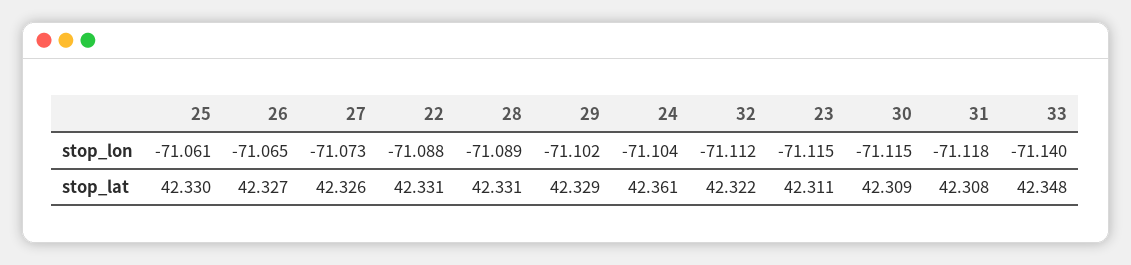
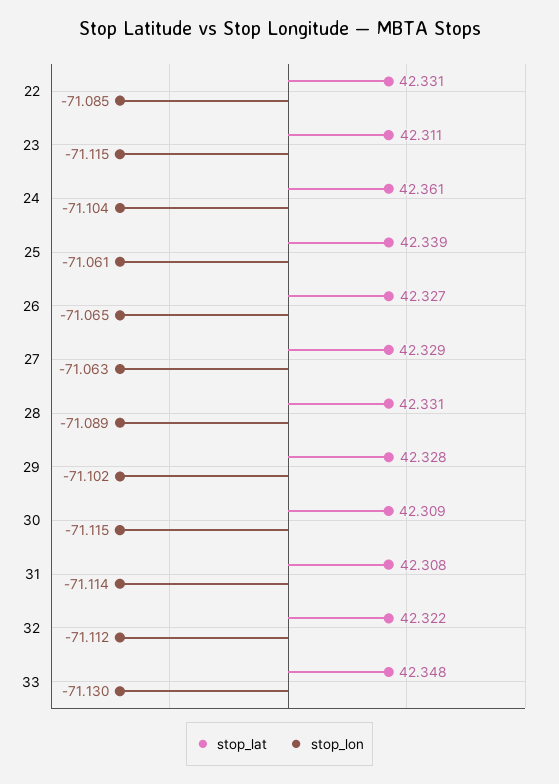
  {
    "stop_lon": {
      "25": -71.061,
      "26": -71.065,
-     "27": -71.073,
+     "27": -71.063,
-     "22": -71.088,
+     "22": -71.085,
      "28": -71.089,
      "29": -71.102,
      "24": -71.104,
      "32": -71.112,
      "23": -71.115,
      "30": -71.115,
-     "31": -71.118,
+     "31": -71.114,
-     "33": -71.14
+     "33": -71.13
    },
    "stop_lat": {
-     "25": 42.33,
+     "25": 42.339,
      "26": 42.327,
-     "27": 42.326,
+     "27": 42.329,
      "22": 42.331,
      "28": 42.331,
-     "29": 42.329,
+     "29": 42.328,
      "24": 42.361,
      "32": 42.322,
      "23": 42.311,
      "30": 42.309,
      "31": 42.308,
      "33": 42.348
    }
  }

